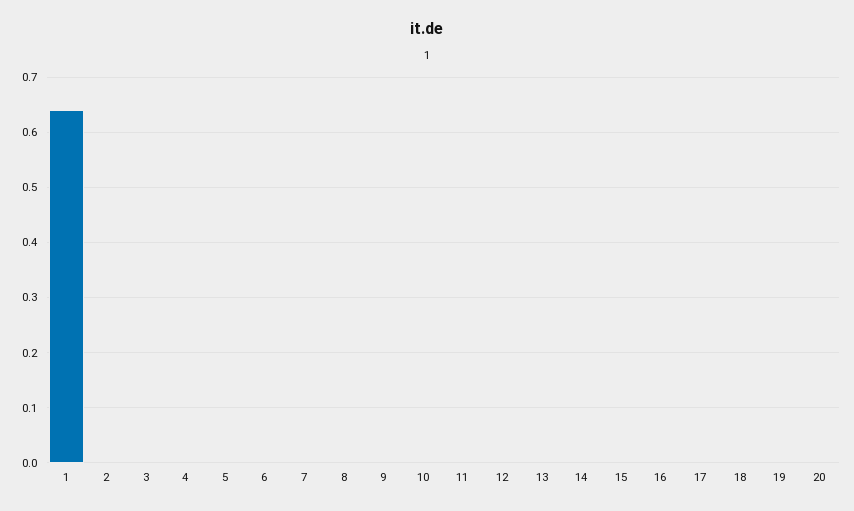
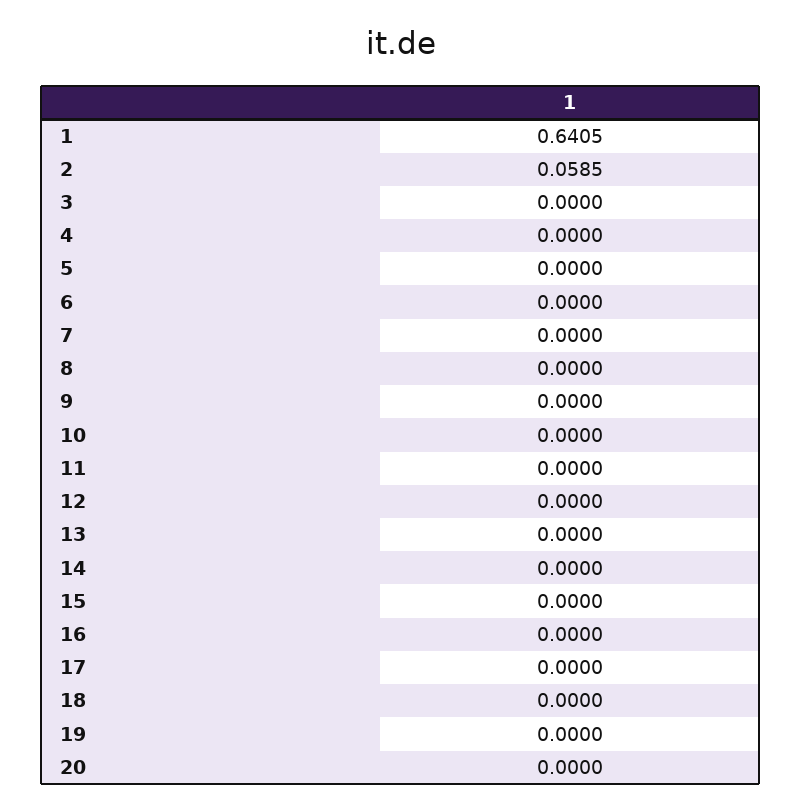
  {
    "1": 0.6405,
-   "2": 0,
+   "2": 0.0585,
    "3": 0,
    "4": 0,
    "5": 0,
    "6": 0,
    "7": 0,
    "8": 0,
    "9": 0,
    "10": 0,
    "11": 0,
    "12": 0,
    "13": 0,
    "14": 0,
    "15": 0,
    "16": 0,
    "17": 0,
    "18": 0,
    "19": 0,
    "20": 0
  }

